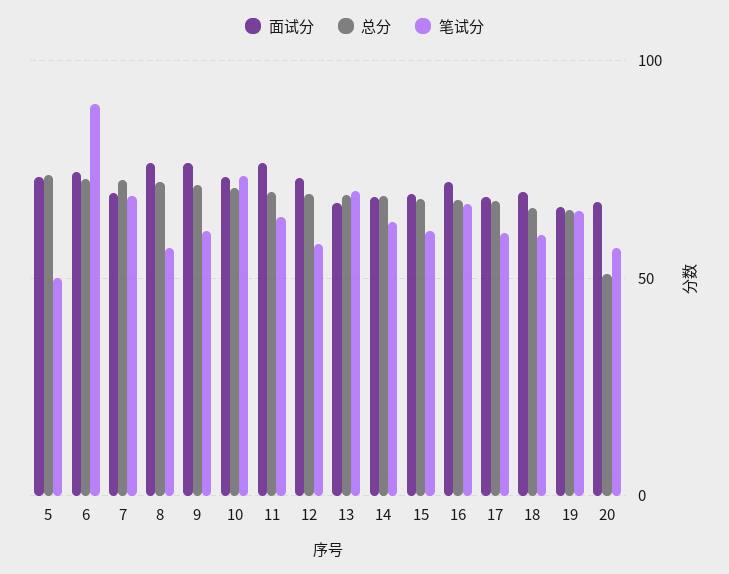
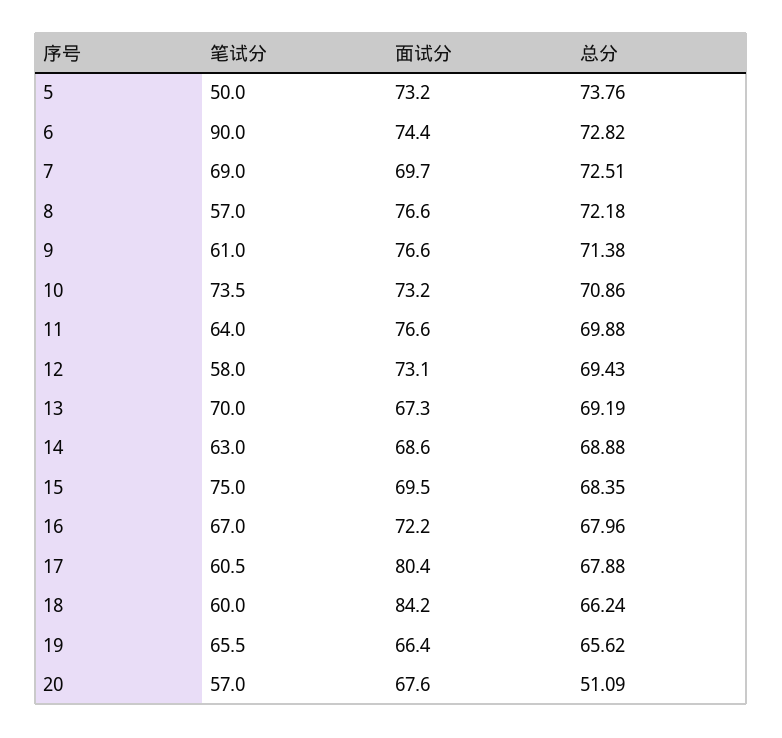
  {
    "面试分": {
      "5": 73.2,
      "6": 74.4,
      "7": 69.7,
      "8": 76.6,
      "9": 76.6,
      "10": 73.2,
      "11": 76.6,
      "12": 73.1,
      "13": 67.3,
      "14": 68.6,
      "15": 69.5,
      "16": 72.2,
-     "17": 70,
+     "17": 80.4,
-     "18": 70,
+     "18": 84.2,
      "19": 66.4,
      "20": 67.6
    },
    "总分": {
      "5": 73.76,
      "6": 72.82,
      "7": 72.51,
      "8": 72.18,
      "9": 71.38,
      "10": 70.86,
      "11": 69.88,
      "12": 69.43,
      "13": 69.19,
      "14": 68.88,
      "15": 68.35,
      "16": 67.96,
      "17": 67.88,
      "18": 66.24,
      "19": 65.62,
      "20": 51.09
    },
    "笔试分": {
      "5": 50,
      "6": 90,
      "7": 69,
      "8": 57,
      "9": 61,
      "10": 73.5,
      "11": 64,
      "12": 58,
      "13": 70,
      "14": 63,
-     "15": 60,
+     "15": 75,
      "16": 67,
      "17": 60.5,
      "18": 60,
      "19": 65.5,
      "20": 57
    }
  }

